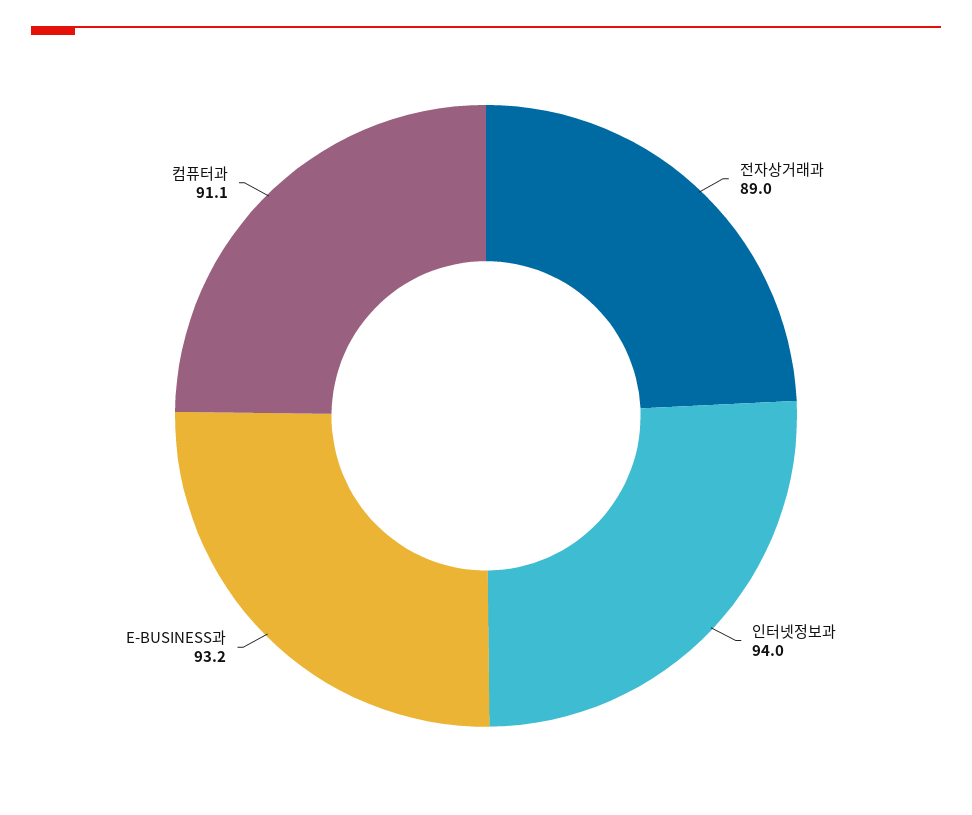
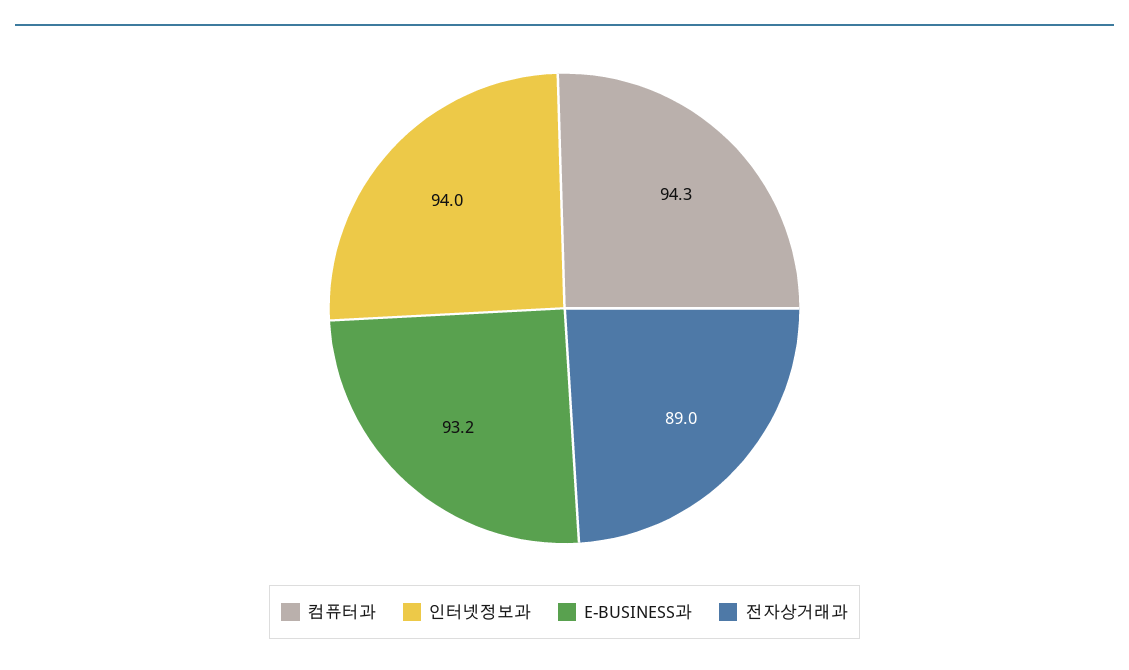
  {
    "전자상거래과": 89,
    "인터넷정보과": 94,
    "E-BUSINESS과": 93.2,
-   "컴퓨터과": 91.1
+   "컴퓨터과": 94.3
  }

